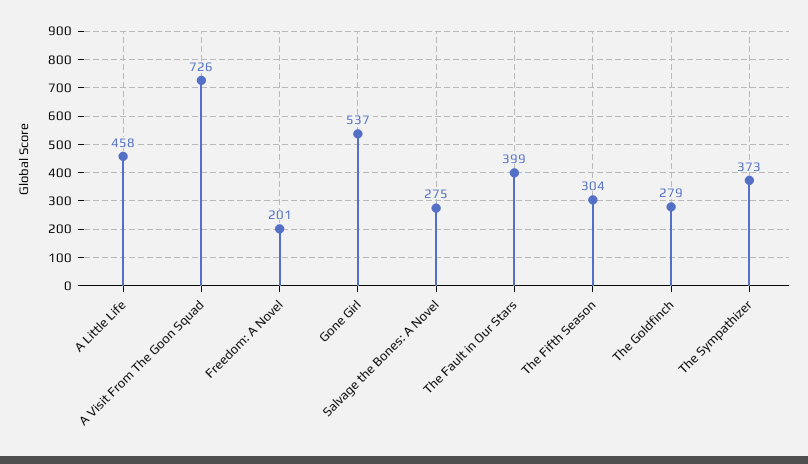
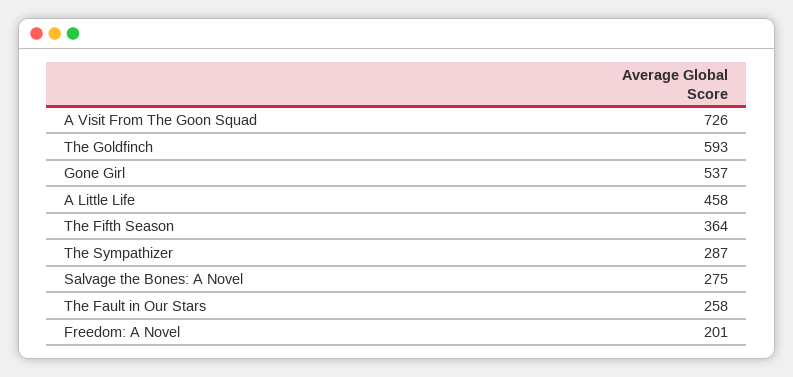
  {
    "A Little Life": 458,
    "A Visit From The Goon Squad": 726,
    "Freedom: A Novel": 201,
    "Gone Girl": 537,
    "Salvage the Bones: A Novel": 275,
-   "The Fault in Our Stars": 399,
+   "The Fault in Our Stars": 258,
-   "The Fifth Season": 304,
+   "The Fifth Season": 364,
-   "The Goldfinch": 279,
+   "The Goldfinch": 593,
-   "The Sympathizer": 373
+   "The Sympathizer": 287
  }

